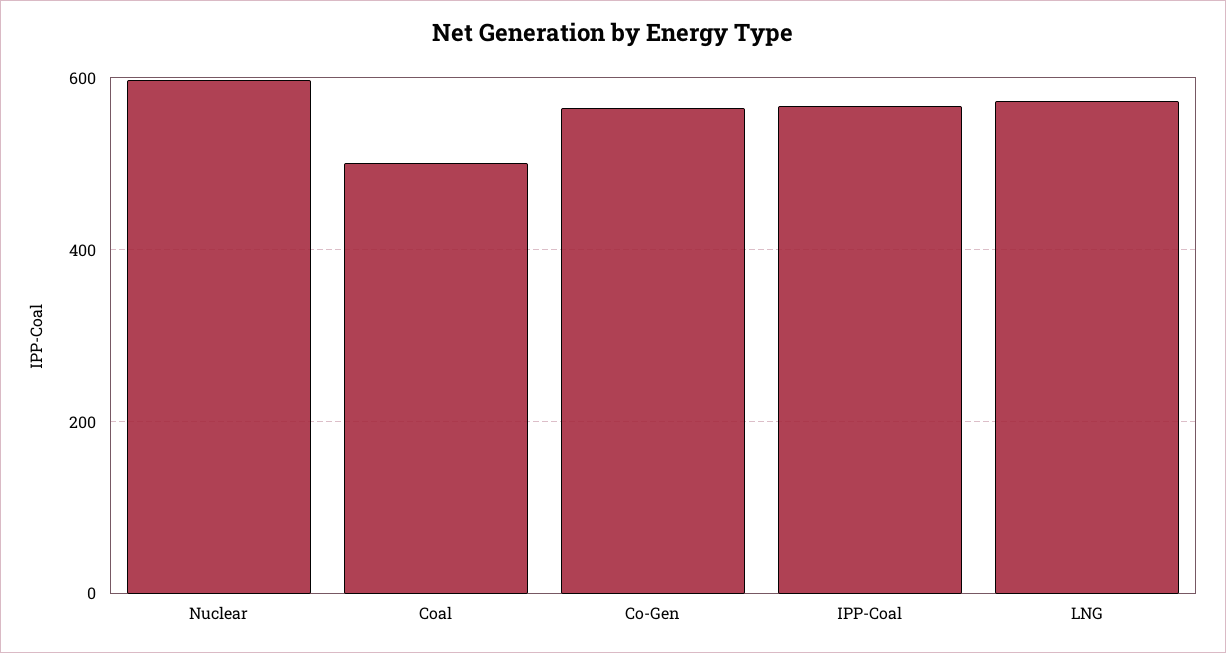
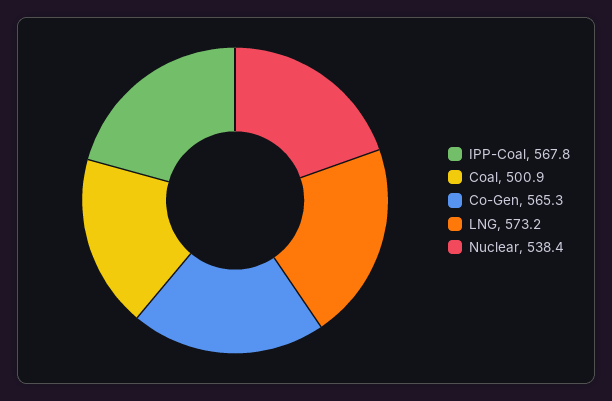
  {
-   "Nuclear": 600,
+   "Nuclear": 538.4,
    "Coal": 500.9,
    "Co-Gen": 565.3,
    "IPP-Coal": 567.8,
    "LNG": 573.2
  }

